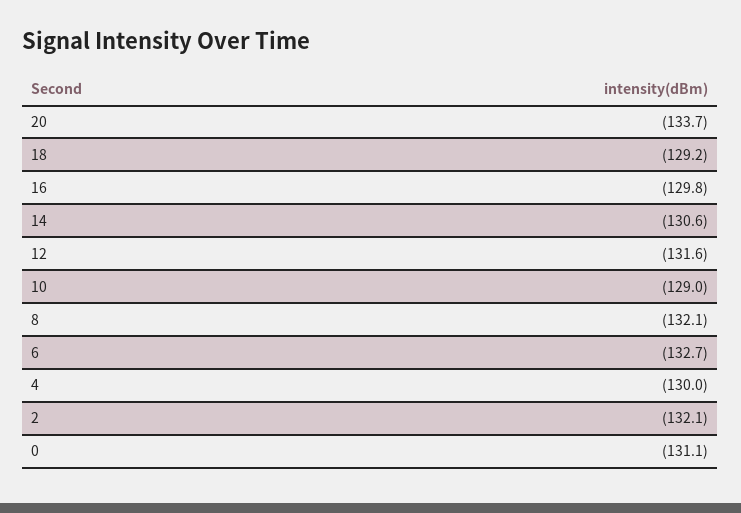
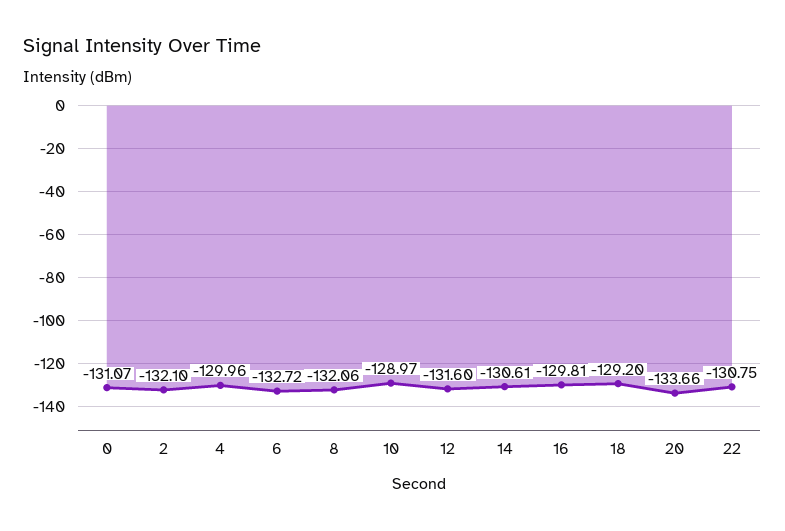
  {
    "20": -133.66,
    "18": -129.2,
    "16": -129.81,
    "14": -130.61,
    "12": -131.6,
    "10": -128.97,
    "8": -132.06,
    "6": -132.72,
    "4": -129.96,
    "2": -132.1,
-   "0": -131.07
+   "0": -131.07,
+   "22": -130.75
  }

